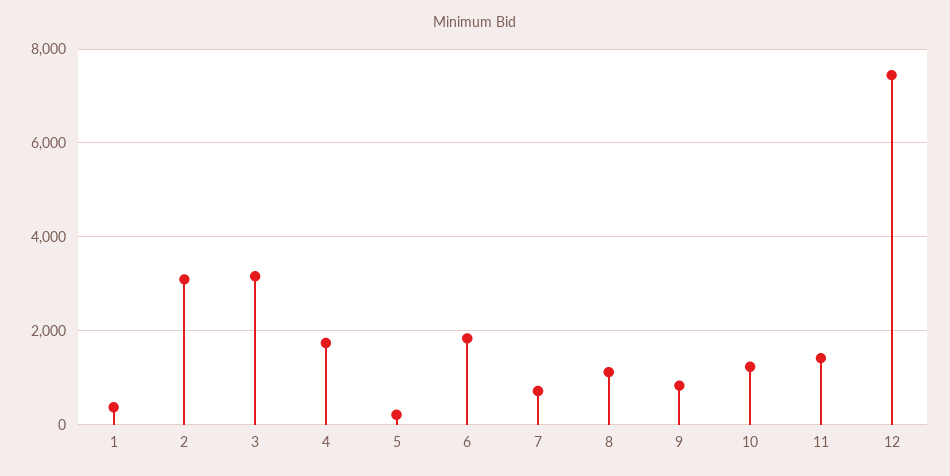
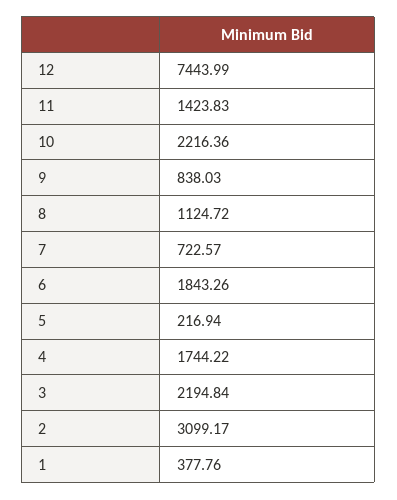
  {
    "1": 377.76,
    "2": 3099.17,
-   "3": 3200,
+   "3": 2194.84,
    "4": 1744.22,
    "5": 216.94,
    "6": 1843.26,
    "7": 722.57,
    "8": 1124.72,
    "9": 838.03,
-   "10": 1200,
+   "10": 2216.36,
    "11": 1423.83,
    "12": 7443.99
  }

